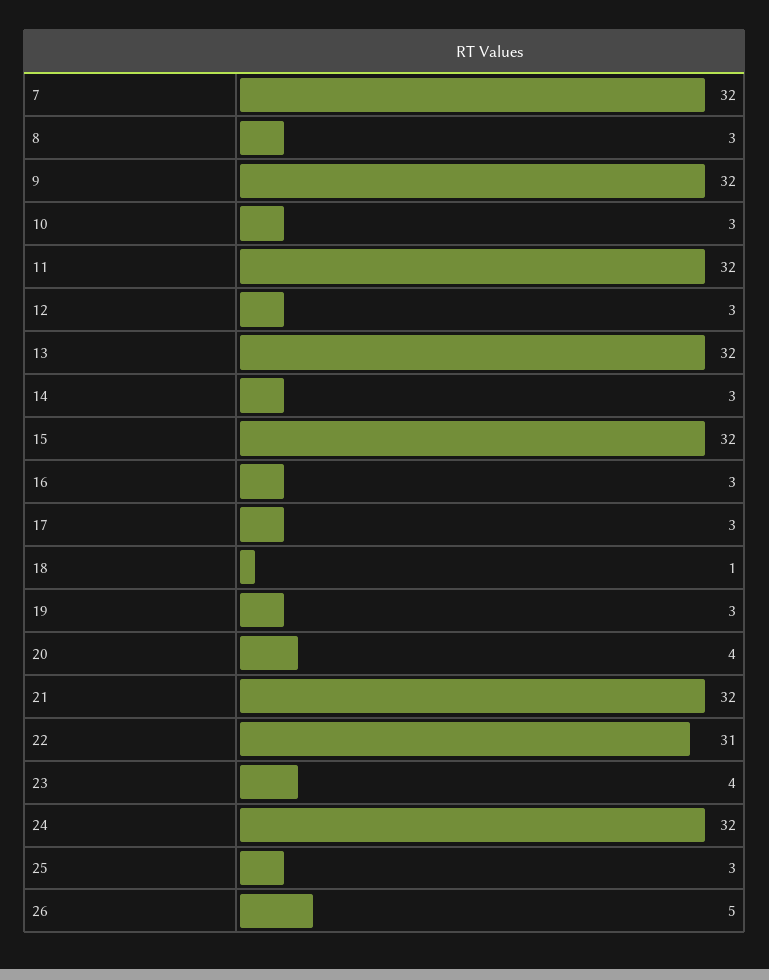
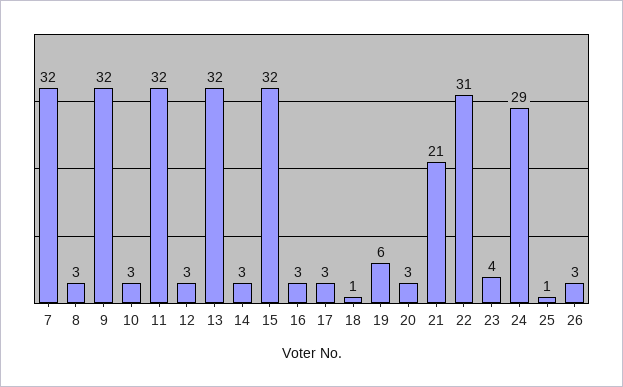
  {
    "7": 32,
    "8": 3,
    "9": 32,
    "10": 3,
    "11": 32,
    "12": 3,
    "13": 32,
    "14": 3,
    "15": 32,
    "16": 3,
    "17": 3,
    "18": 1,
-   "19": 3,
+   "19": 6,
-   "20": 4,
+   "20": 3,
-   "21": 32,
+   "21": 21,
    "22": 31,
    "23": 4,
-   "24": 32,
+   "24": 29,
-   "25": 3,
+   "25": 1,
-   "26": 5
+   "26": 3
  }

